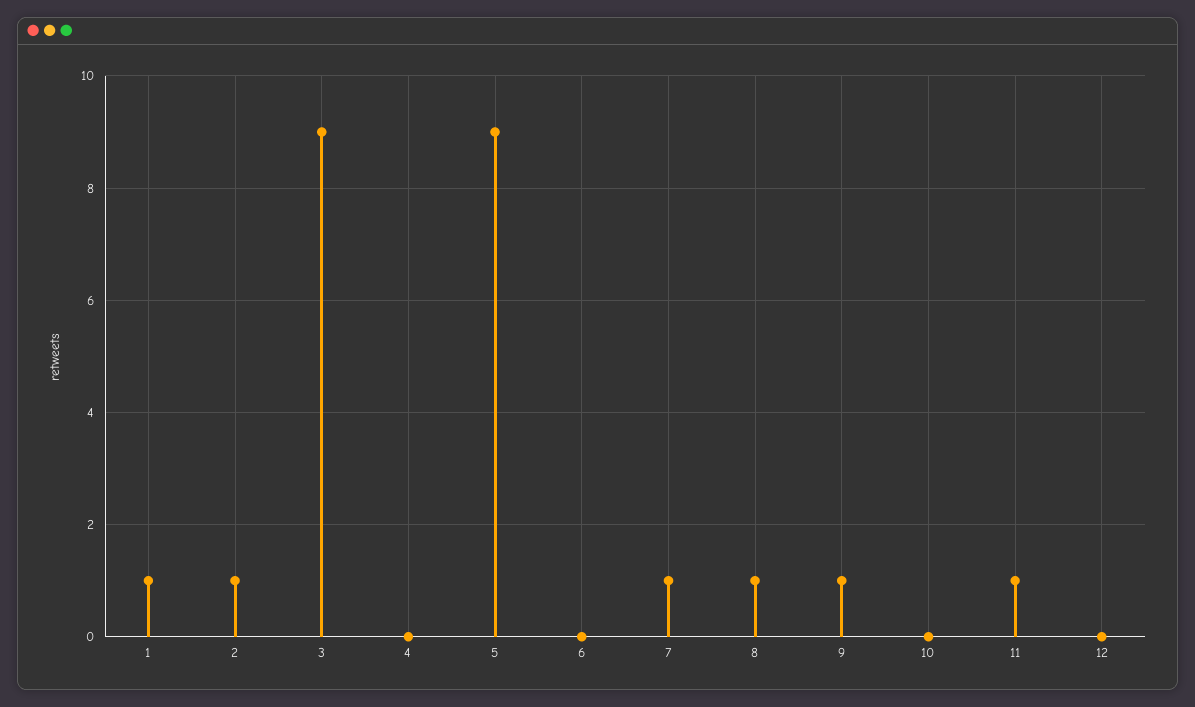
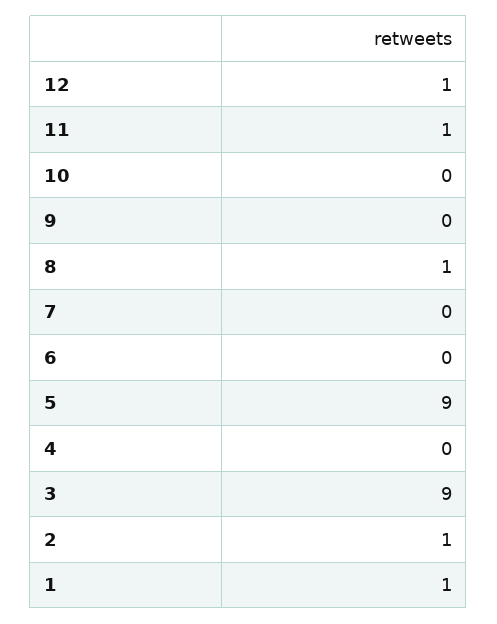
  {
    "1": 1,
    "2": 1,
    "3": 9,
    "4": 0,
    "5": 9,
    "6": 0,
-   "7": 1,
+   "7": 0,
    "8": 1,
-   "9": 1,
+   "9": 0,
    "10": 0,
    "11": 1,
-   "12": 0
+   "12": 1
  }

